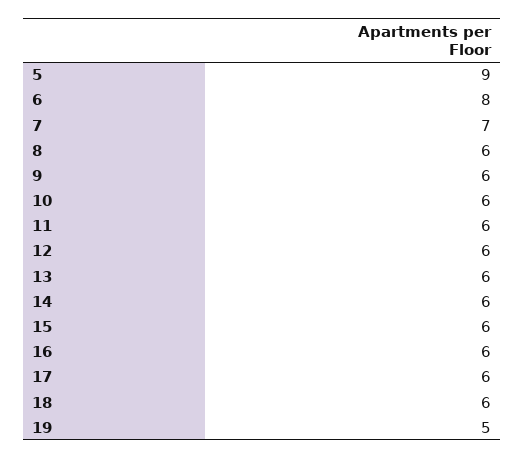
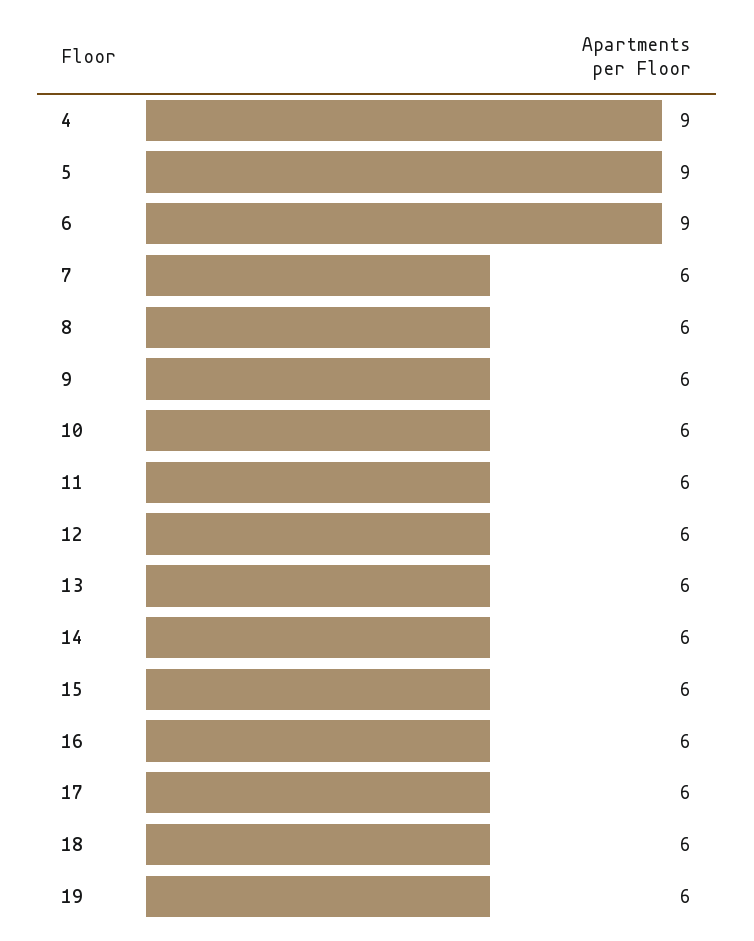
  {
    "5": 9,
-   "6": 8,
+   "6": 9,
-   "7": 7,
+   "7": 6,
    "8": 6,
    "9": 6,
    "10": 6,
    "11": 6,
    "12": 6,
    "13": 6,
    "14": 6,
    "15": 6,
    "16": 6,
    "17": 6,
    "18": 6,
-   "19": 5
+   "19": 6,
+   "4": 9
  }

